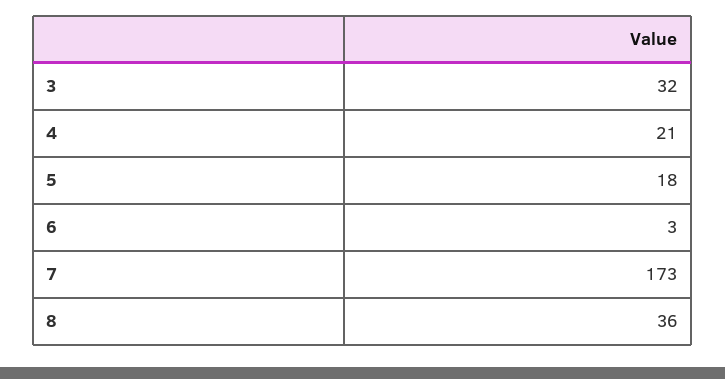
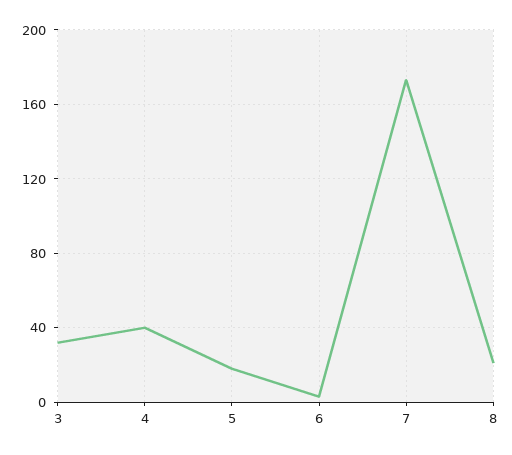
  {
    "3": 32,
-   "4": 21,
+   "4": 40,
    "5": 18,
    "6": 3,
    "7": 173,
-   "8": 36
+   "8": 20
  }

